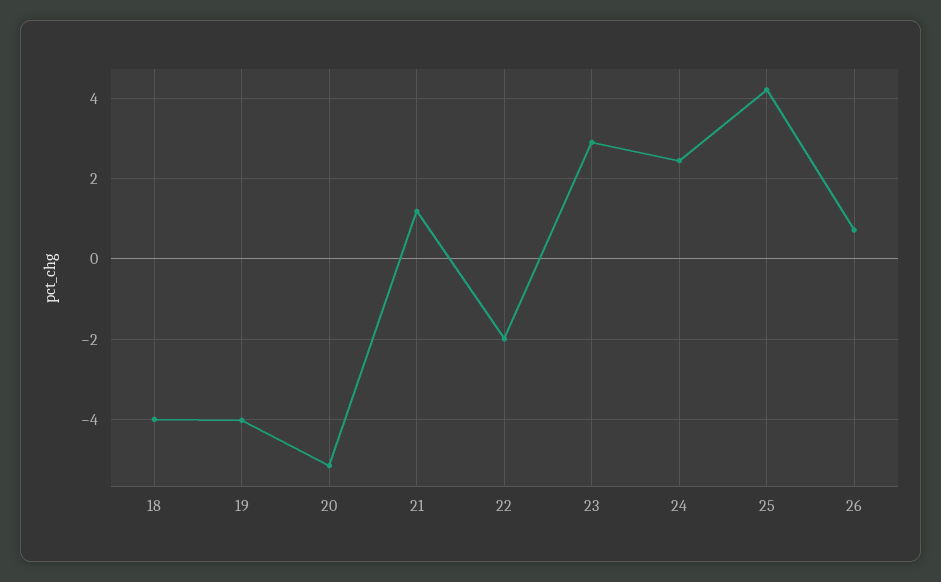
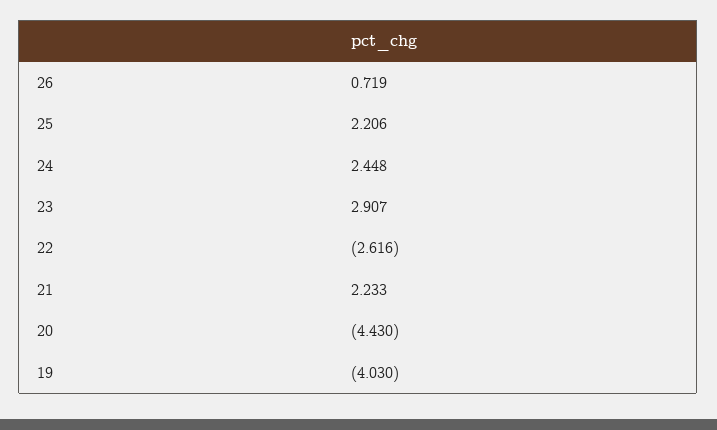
  {
-   "18": -4,
    "19": -4.03,
-   "20": -5.2,
+   "20": -4.43,
-   "21": 1.2,
+   "21": 2.233,
-   "22": -2,
+   "22": -2.616,
    "23": 2.907,
    "24": 2.448,
-   "25": 4.2,
+   "25": 2.206,
    "26": 0.719
  }

